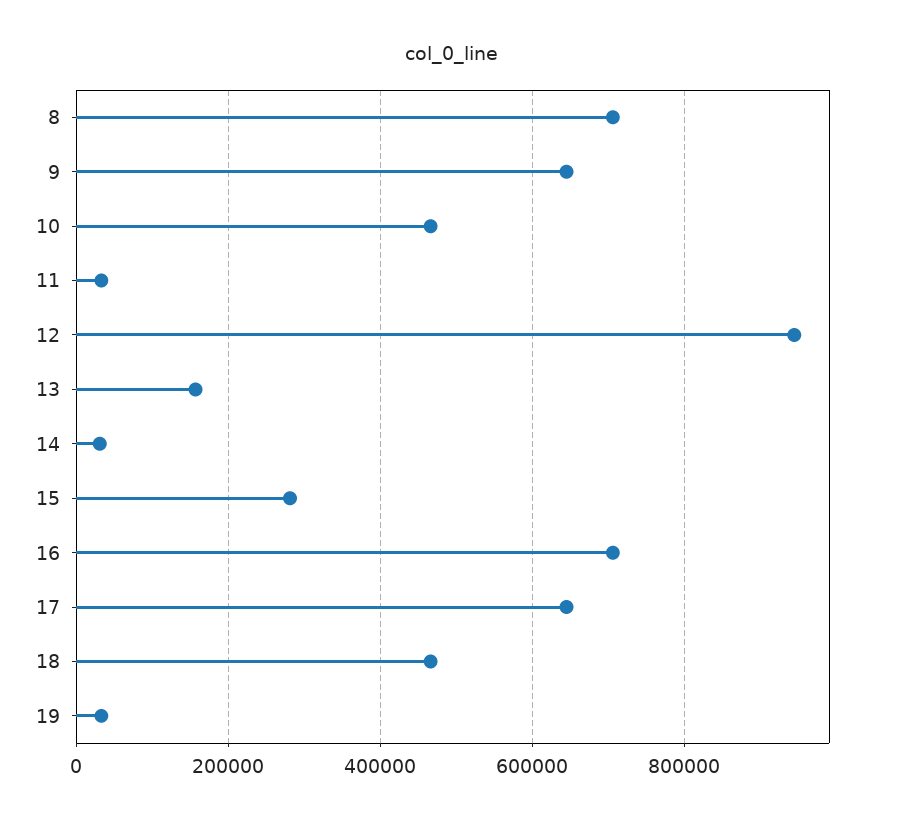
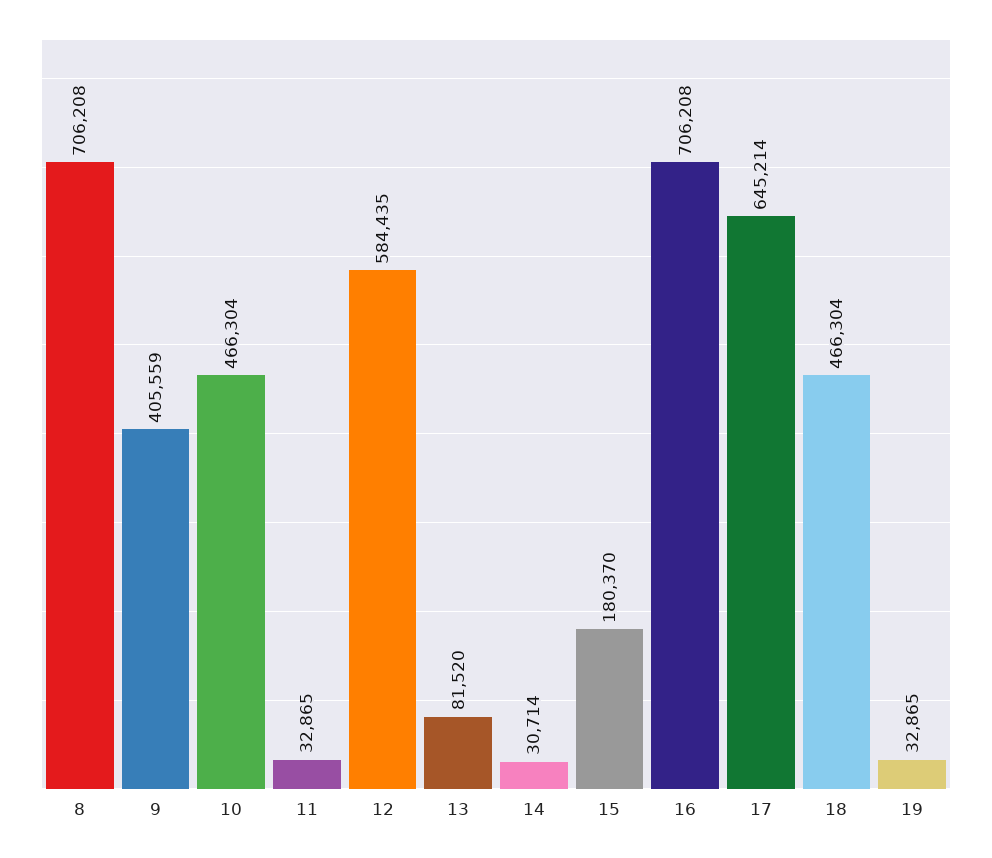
  {
    "8": 706208,
-   "9": 640000,
+   "9": 405559,
    "10": 466304,
    "11": 32865,
-   "12": 940000,
+   "12": 584435,
-   "13": 160000,
+   "13": 81520,
    "14": 30714,
-   "15": 280000,
+   "15": 180370,
    "16": 706208,
    "17": 645214,
    "18": 466304,
    "19": 32865
  }

